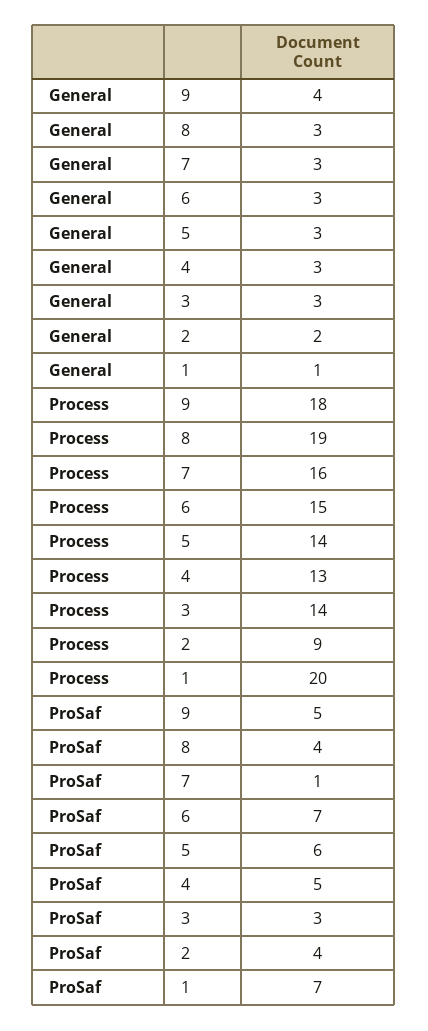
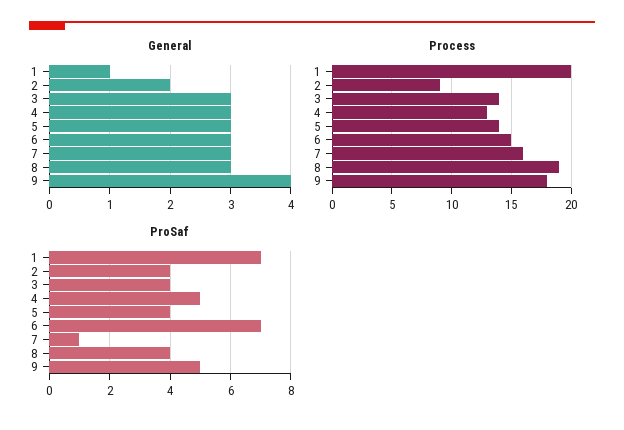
  {
    "General": {
      "9": 4,
      "8": 3,
      "7": 3,
      "6": 3,
      "5": 3,
      "4": 3,
      "3": 3,
      "2": 2,
      "1": 1
    },
    "Process": {
      "9": 18,
      "8": 19,
      "7": 16,
      "6": 15,
      "5": 14,
      "4": 13,
      "3": 14,
      "2": 9,
      "1": 20
    },
    "ProSaf": {
      "9": 5,
      "8": 4,
      "7": 1,
      "6": 7,
-     "5": 6,
+     "5": 4,
      "4": 5,
-     "3": 3,
+     "3": 4,
      "2": 4,
      "1": 7
    }
  }

